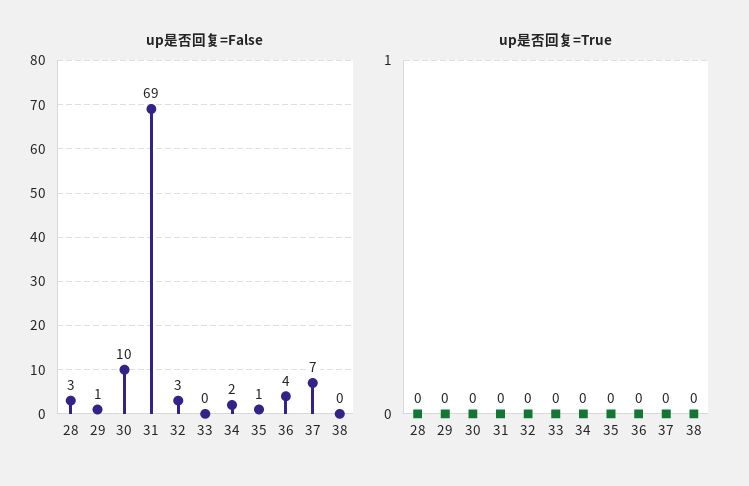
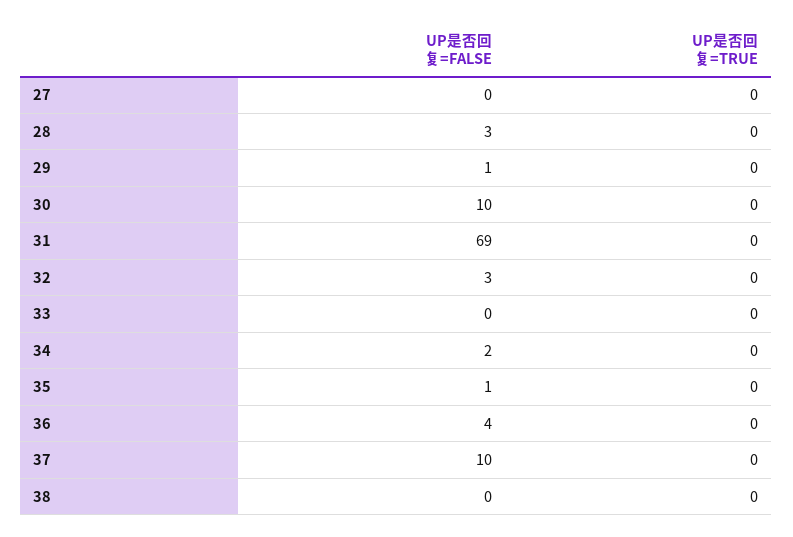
  {
    "up是否回复=False": {
      "28": 3,
      "29": 1,
      "30": 10,
      "31": 69,
      "32": 3,
      "33": 0,
      "34": 2,
      "35": 1,
      "36": 4,
-     "37": 7,
+     "37": 10,
-     "38": 0
+     "38": 0,
+     "27": 0
    },
    "up是否回复=True": {
      "28": 0,
      "29": 0,
      "30": 0,
      "31": 0,
      "32": 0,
      "33": 0,
      "34": 0,
      "35": 0,
      "36": 0,
      "37": 0,
-     "38": 0
+     "38": 0,
+     "27": 0
    }
  }

